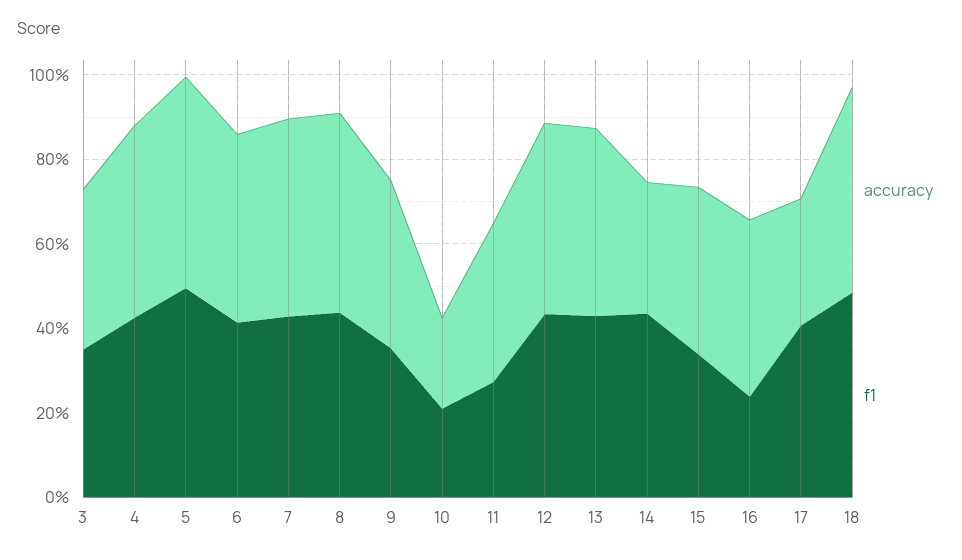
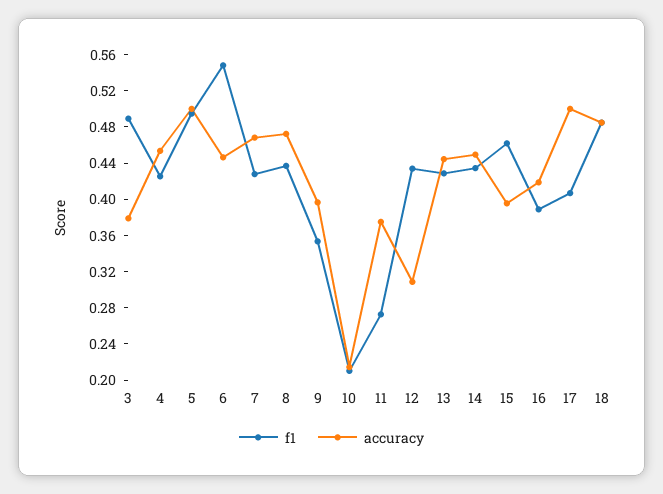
  {
    "accuracy": {
      "3": 0.38,
      "4": 0.45,
      "5": 0.5,
      "6": 0.45,
      "7": 0.47,
      "8": 0.47,
      "9": 0.4,
      "10": 0.21,
      "11": 0.38,
-     "12": 0.45,
+     "12": 0.31,
      "13": 0.44,
-     "14": 0.3,
+     "14": 0.45,
      "15": 0.4,
      "16": 0.42,
-     "17": 0.3,
+     "17": 0.5,
      "18": 0.48
    },
    "f1": {
-     "3": 0.35,
+     "3": 0.49,
      "4": 0.43,
      "5": 0.49,
-     "6": 0.4,
+     "6": 0.55,
      "7": 0.43,
      "8": 0.44,
      "9": 0.35,
      "10": 0.21,
      "11": 0.27,
      "12": 0.43,
      "13": 0.43,
      "14": 0.43,
-     "15": 0.35,
+     "15": 0.46,
-     "16": 0.25,
+     "16": 0.39,
      "17": 0.41,
      "18": 0.48
    }
  }

